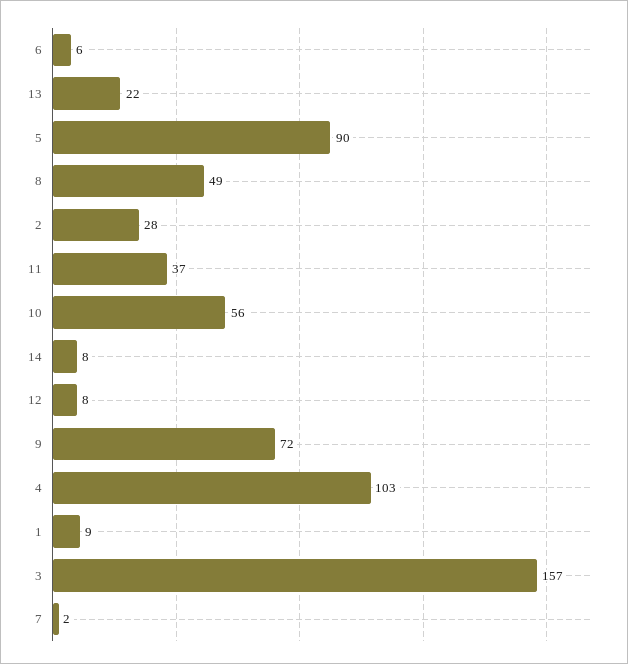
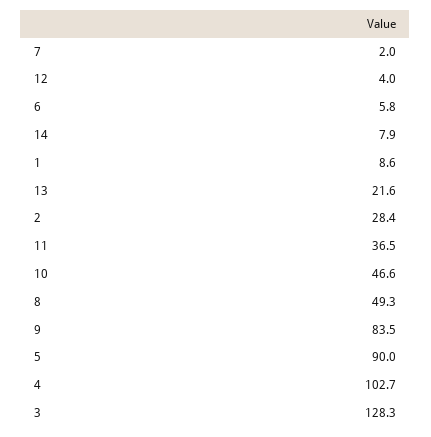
  {
    "6": 5.8,
    "13": 21.6,
    "5": 90,
    "8": 49.3,
    "2": 28.4,
    "11": 36.5,
-   "10": 56,
+   "10": 46.6,
    "14": 7.9,
-   "12": 8,
+   "12": 4,
-   "9": 72,
+   "9": 83.5,
    "4": 102.7,
    "1": 8.6,
-   "3": 157,
+   "3": 128.3,
    "7": 2
  }

